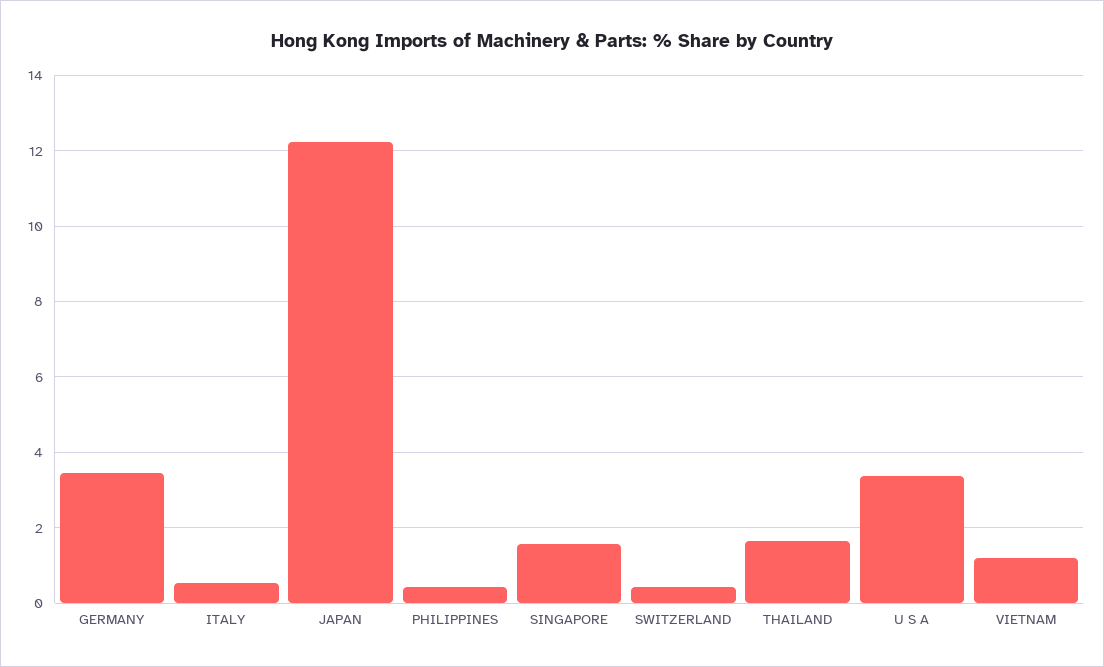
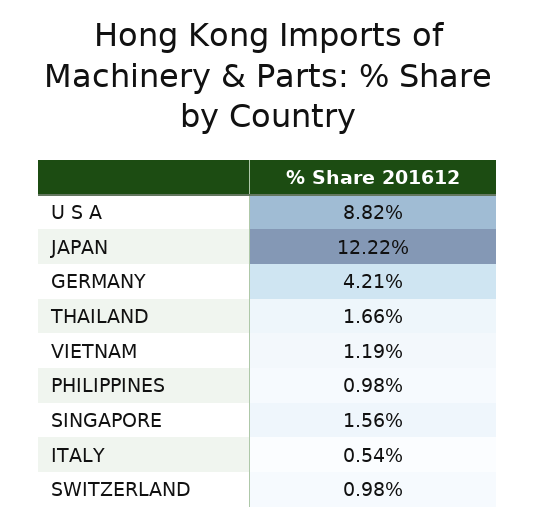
  {
-   "GERMANY": 3.4,
+   "GERMANY": 4.21,
    "ITALY": 0.54,
    "JAPAN": 12.22,
-   "PHILIPPINES": 0.4,
+   "PHILIPPINES": 0.98,
    "SINGAPORE": 1.56,
-   "SWITZERLAND": 0.4,
+   "SWITZERLAND": 0.98,
    "THAILAND": 1.66,
-   "U S A": 3.4,
+   "U S A": 8.82,
    "VIETNAM": 1.19
  }

